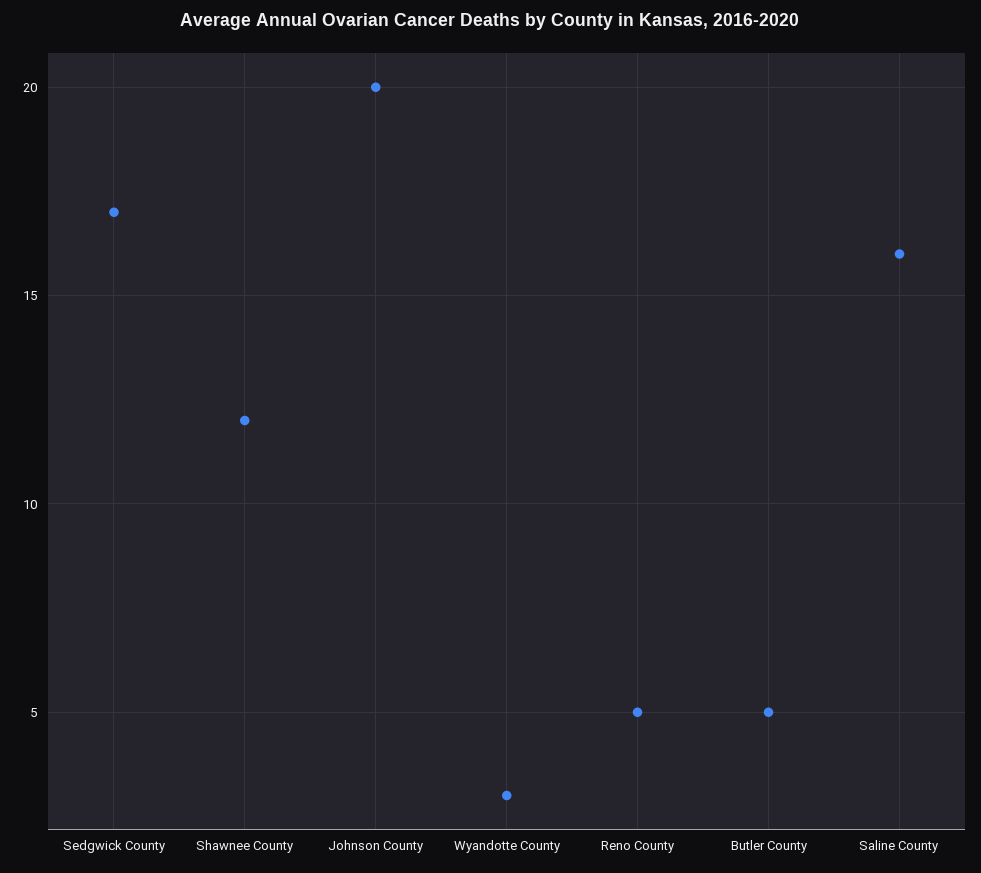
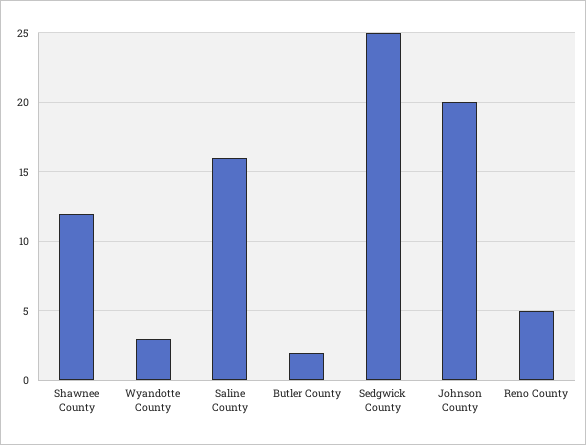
  {
-   "Sedgwick County": 17,
+   "Sedgwick County": 25,
    "Shawnee County": 12,
    "Johnson County": 20,
    "Wyandotte County": 3,
    "Reno County": 5,
-   "Butler County": 5,
+   "Butler County": 2,
    "Saline County": 16
  }

